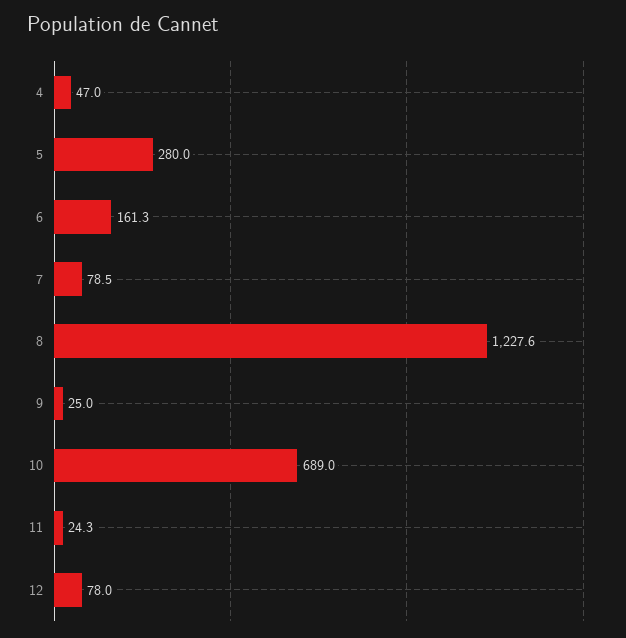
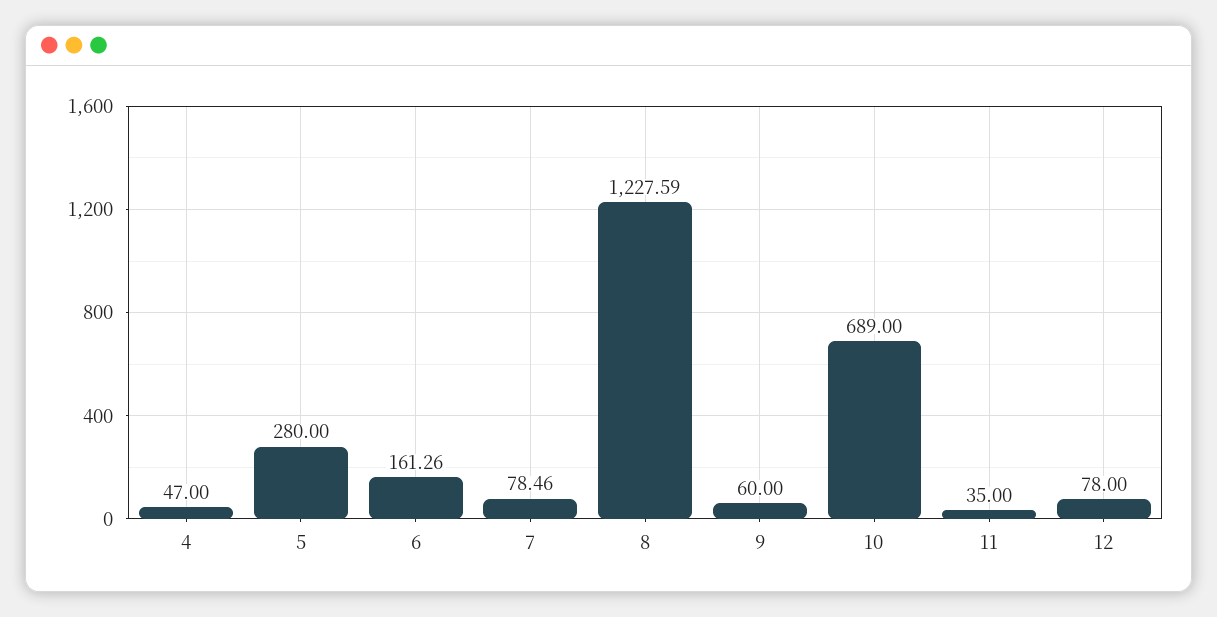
  {
    "4": 47,
    "5": 280,
    "6": 161.26,
    "7": 78.46,
    "8": 1227.59,
-   "9": 25,
+   "9": 60,
    "10": 689,
-   "11": 24.3,
+   "11": 35,
    "12": 78
  }

